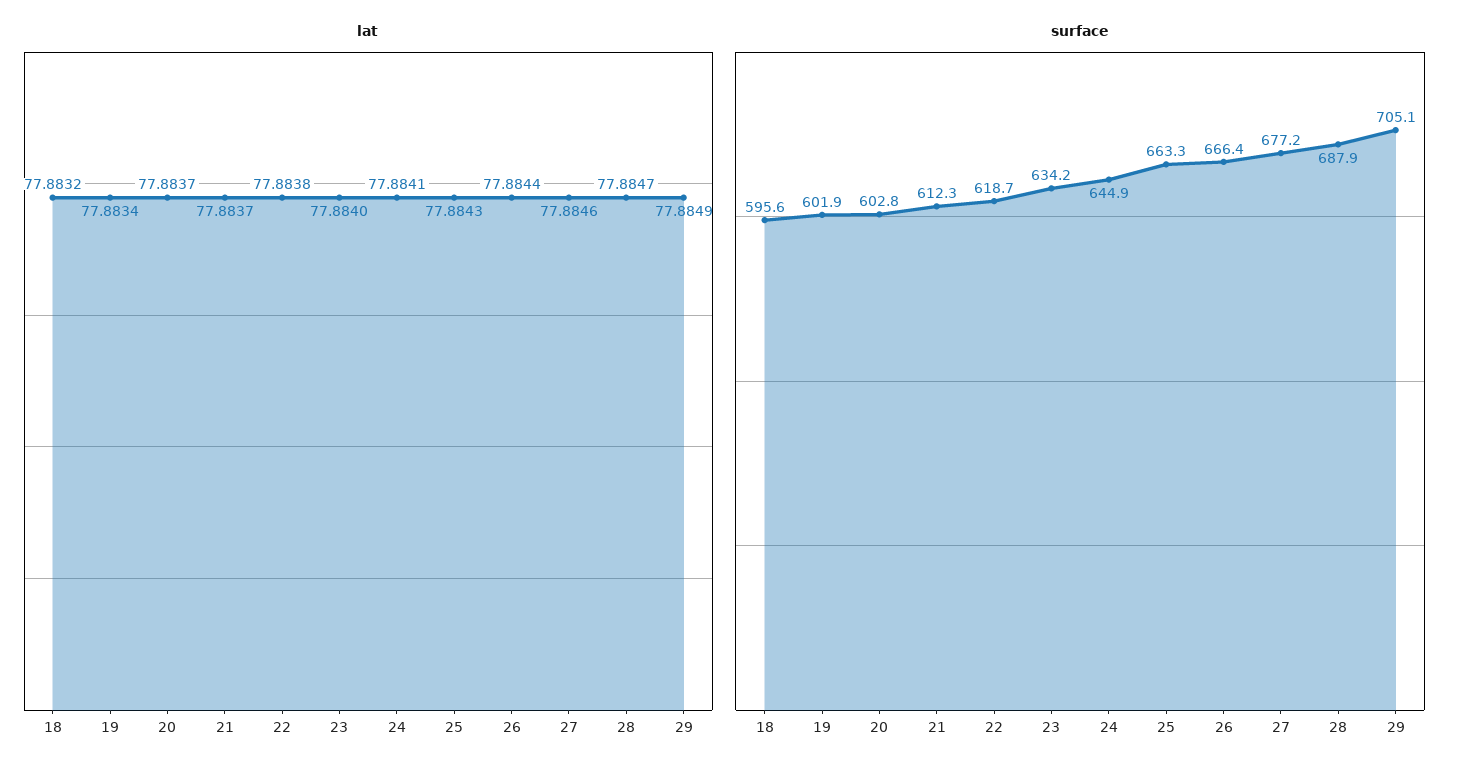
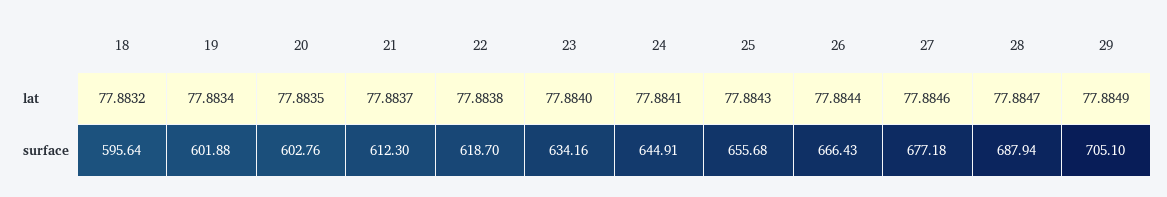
  {
    "lat": {
      "18": 77.8832,
      "19": 77.8834,
-     "20": 77.8837,
+     "20": 77.8835,
      "21": 77.8837,
      "22": 77.8838,
      "23": 77.884,
      "24": 77.8841,
      "25": 77.8843,
      "26": 77.8844,
      "27": 77.8846,
      "28": 77.8847,
      "29": 77.8849
    },
    "surface": {
      "18": 595.64,
      "19": 601.88,
      "20": 602.76,
      "21": 612.3,
      "22": 618.7,
      "23": 634.16,
      "24": 644.91,
-     "25": 663.3,
+     "25": 655.68,
      "26": 666.43,
      "27": 677.18,
      "28": 687.94,
      "29": 705.1
    }
  }

